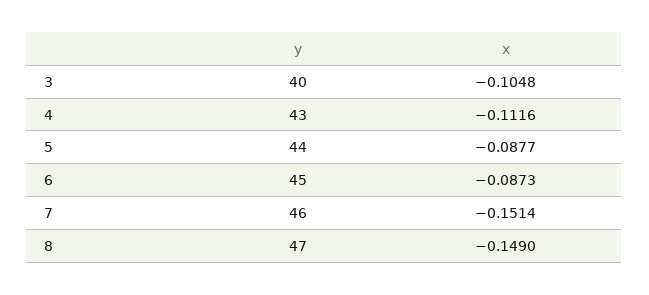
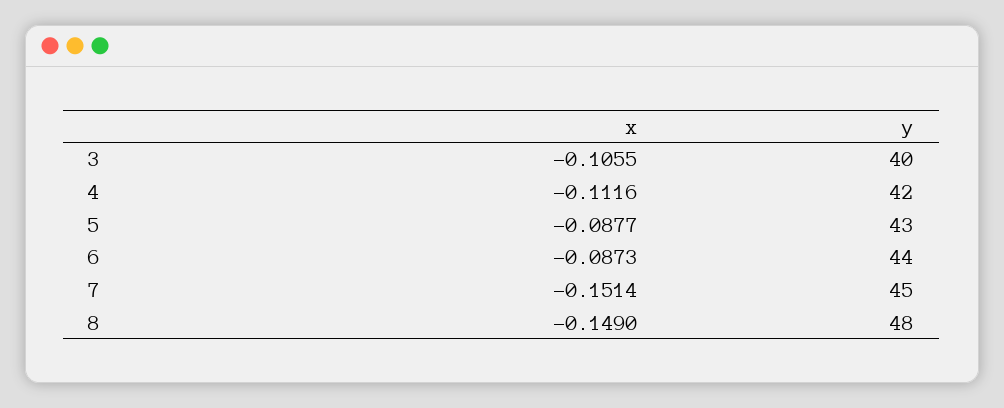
  {
    "y": {
      "3": 40,
-     "4": 43,
+     "4": 42,
-     "5": 44,
+     "5": 43,
-     "6": 45,
+     "6": 44,
-     "7": 46,
+     "7": 45,
-     "8": 47
+     "8": 48
    },
    "x": {
-     "3": -0.1048,
+     "3": -0.1055,
      "4": -0.1116,
      "5": -0.0877,
      "6": -0.0873,
      "7": -0.1514,
      "8": -0.149
    }
  }

